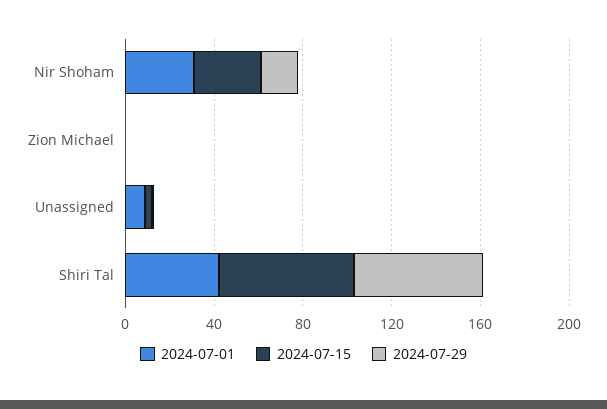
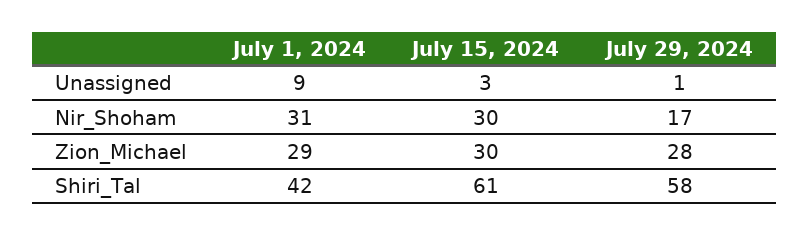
  {
    "2024-07-01": {
      "Nir Shoham": 31,
-     "Zion Michael": 0,
+     "Zion Michael": 29,
      "Unassigned": 9,
      "Shiri Tal": 42
    },
    "2024-07-15": {
      "Nir Shoham": 30,
-     "Zion Michael": 0,
+     "Zion Michael": 30,
      "Unassigned": 3,
      "Shiri Tal": 61
    },
    "2024-07-29": {
      "Nir Shoham": 17,
-     "Zion Michael": 0,
+     "Zion Michael": 28,
      "Unassigned": 1,
      "Shiri Tal": 58
    }
  }

